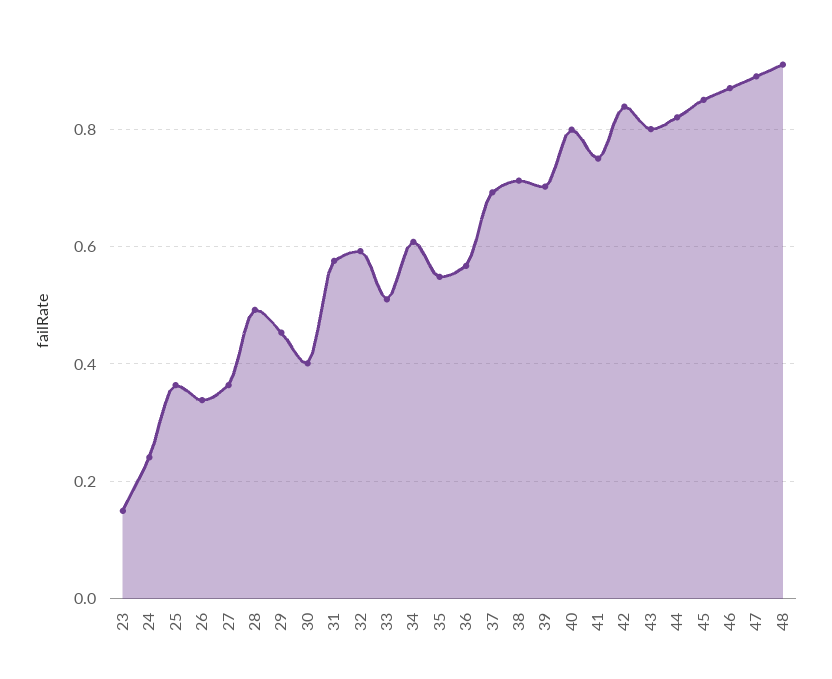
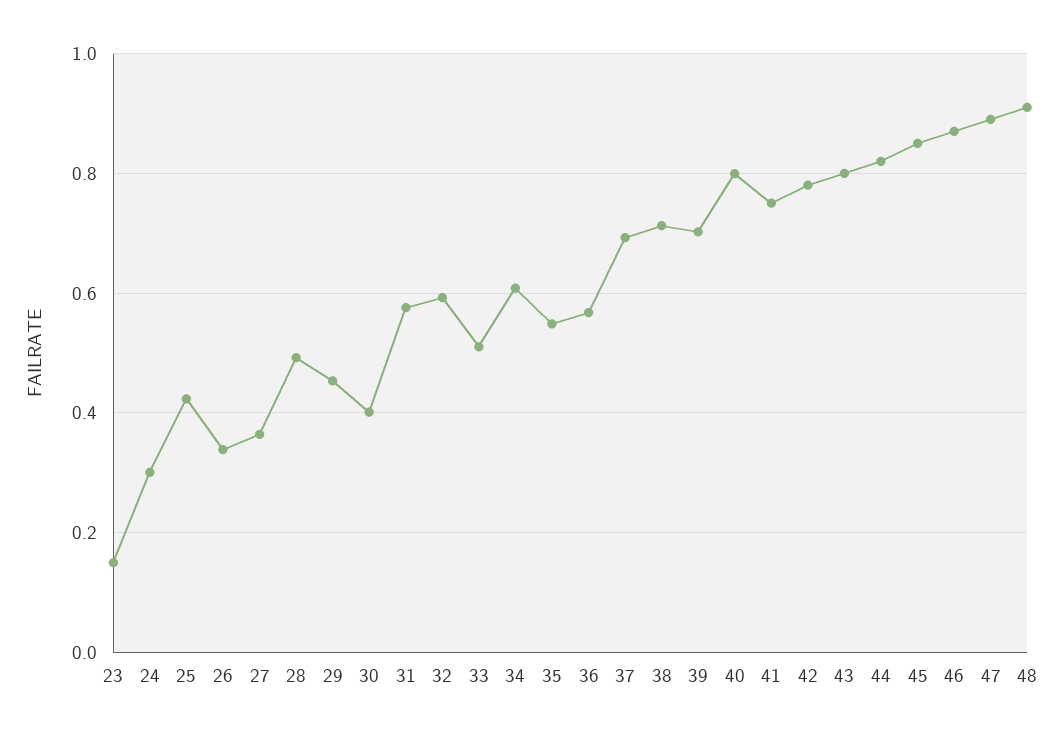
  {
    "23": 0.14,
-   "24": 0.24,
+   "24": 0.3,
-   "25": 0.36,
+   "25": 0.42,
    "26": 0.34,
    "27": 0.36,
    "28": 0.5,
    "29": 0.46,
    "30": 0.4,
    "31": 0.58,
    "32": 0.6,
    "33": 0.52,
    "34": 0.6,
    "35": 0.54,
    "36": 0.56,
    "37": 0.7,
    "38": 0.72,
    "39": 0.7,
    "40": 0.8,
    "41": 0.76,
-   "42": 0.84,
+   "42": 0.78,
    "43": 0.8,
    "44": 0.82,
    "45": 0.86,
    "46": 0.88,
    "47": 0.9,
    "48": 0.92
  }

